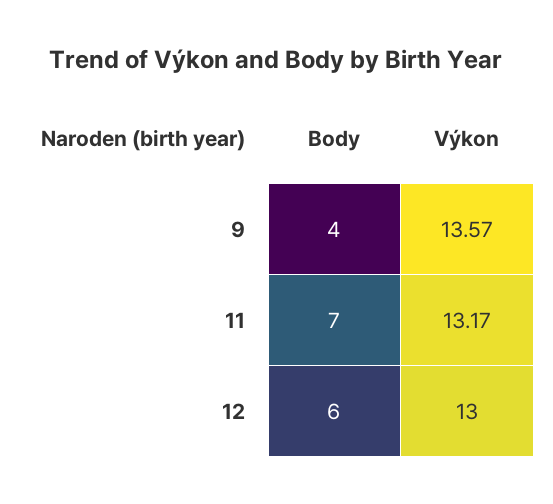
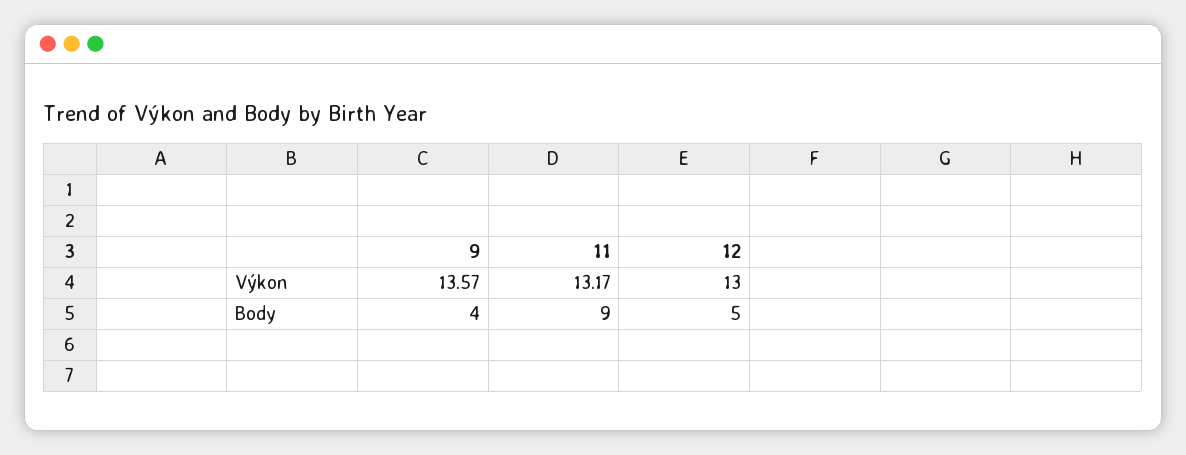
  {
    "Body": {
      "9": 4,
-     "11": 7,
+     "11": 9,
-     "12": 6
+     "12": 5
    },
    "Výkon": {
      "9": 13.57,
      "11": 13.17,
      "12": 13
    }
  }

